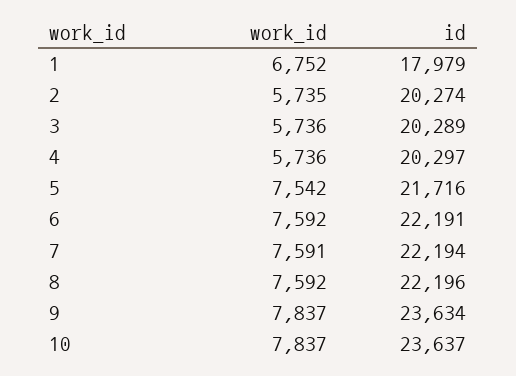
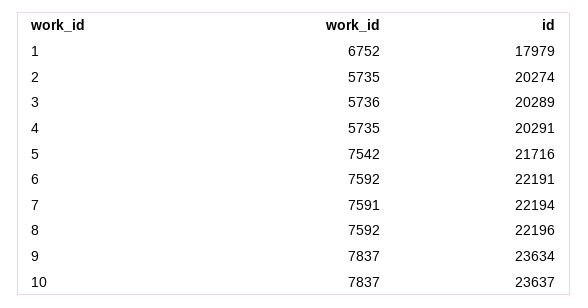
  {
    "work_id": {
      "1": 6752,
      "2": 5735,
      "3": 5736,
-     "4": 5736,
+     "4": 5735,
      "5": 7542,
      "6": 7592,
      "7": 7591,
      "8": 7592,
      "9": 7837,
      "10": 7837
    },
    "id": {
      "1": 17979,
      "2": 20274,
      "3": 20289,
-     "4": 20297,
+     "4": 20291,
      "5": 21716,
      "6": 22191,
      "7": 22194,
      "8": 22196,
      "9": 23634,
      "10": 23637
    }
  }

